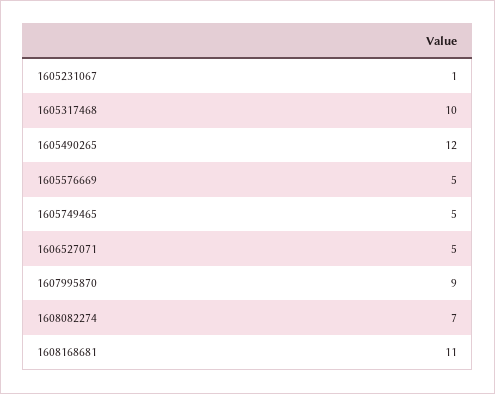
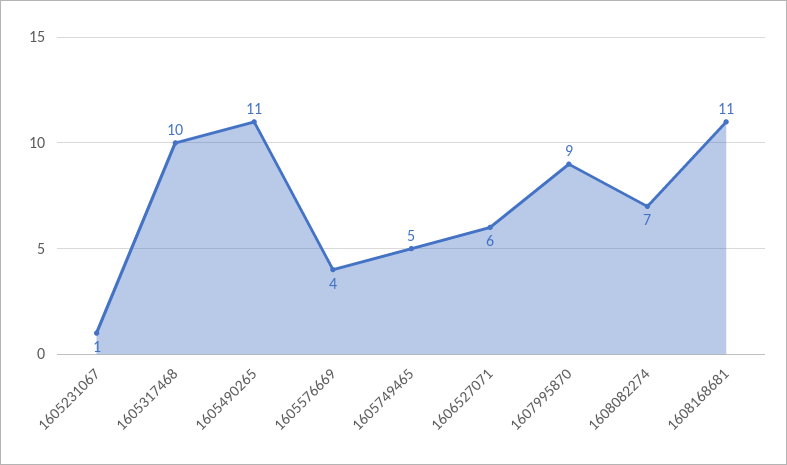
  {
    "1605231067": 1,
    "1605317468": 10,
-   "1605490265": 12,
+   "1605490265": 11,
-   "1605576669": 5,
+   "1605576669": 4,
    "1605749465": 5,
-   "1606527071": 5,
+   "1606527071": 6,
    "1607995870": 9,
    "1608082274": 7,
    "1608168681": 11
  }

